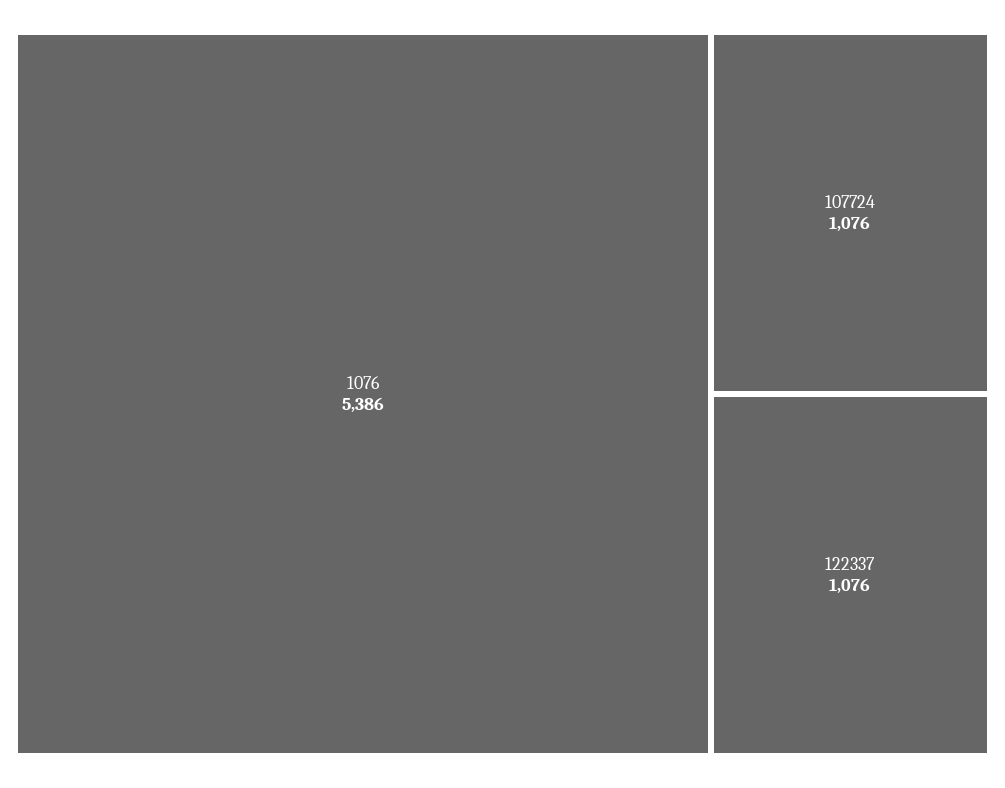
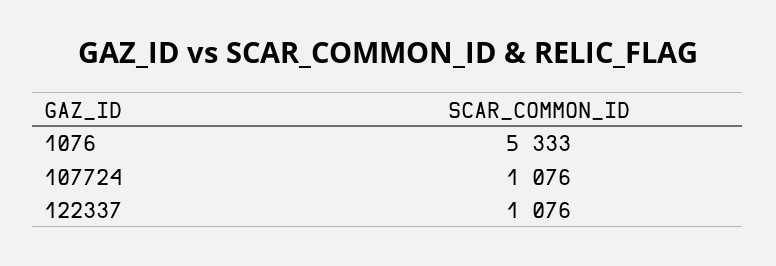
  {
-   "1076": 5386,
+   "1076": 5333,
    "107724": 1076,
    "122337": 1076
  }

